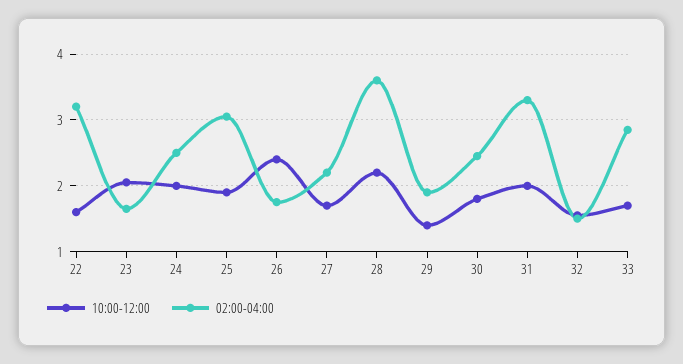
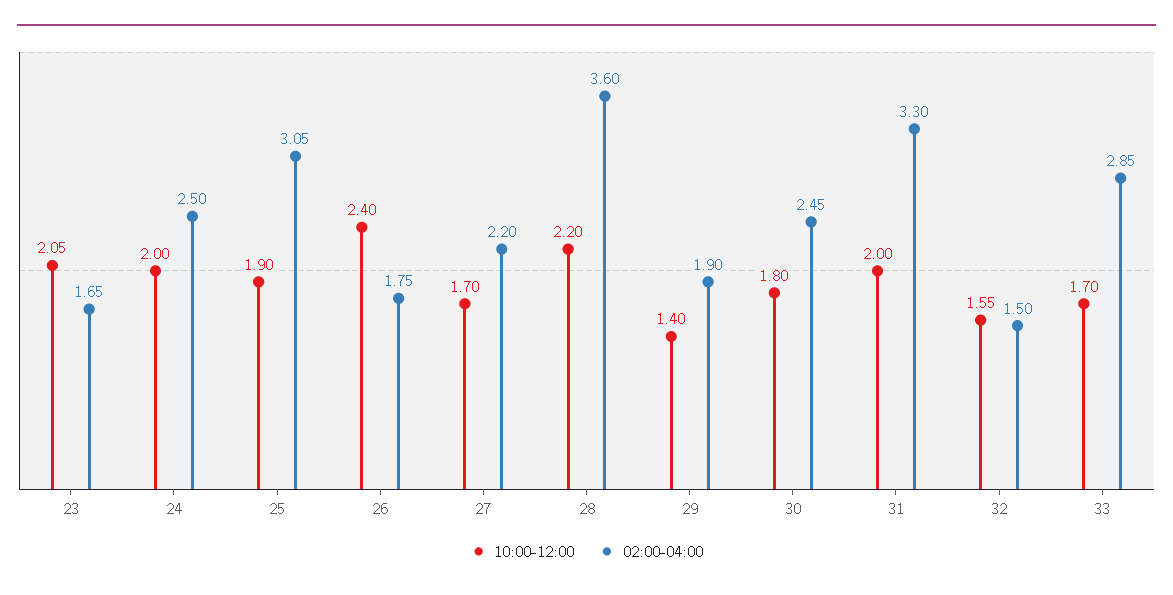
  {
    "10:00-12:00": {
-     "22": 1.6,
      "23": 2.05,
      "24": 2,
      "25": 1.9,
      "26": 2.4,
      "27": 1.7,
      "28": 2.2,
      "29": 1.4,
      "30": 1.8,
      "31": 2,
      "32": 1.55,
      "33": 1.7
    },
    "02:00-04:00": {
-     "22": 3.2,
      "23": 1.65,
      "24": 2.5,
      "25": 3.05,
      "26": 1.75,
      "27": 2.2,
      "28": 3.6,
      "29": 1.9,
      "30": 2.45,
      "31": 3.3,
      "32": 1.5,
      "33": 2.85
    }
  }

